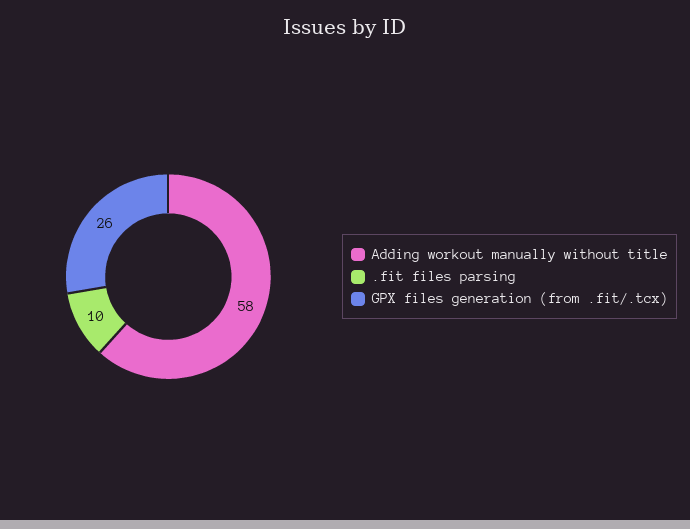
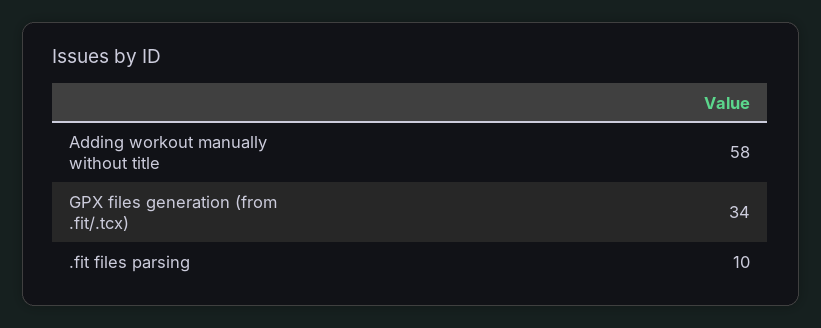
  {
    "Adding workout manually without title": 58,
    ".fit files parsing": 10,
-   "GPX files generation (from .fit/.tcx)": 26
+   "GPX files generation (from .fit/.tcx)": 34
  }

